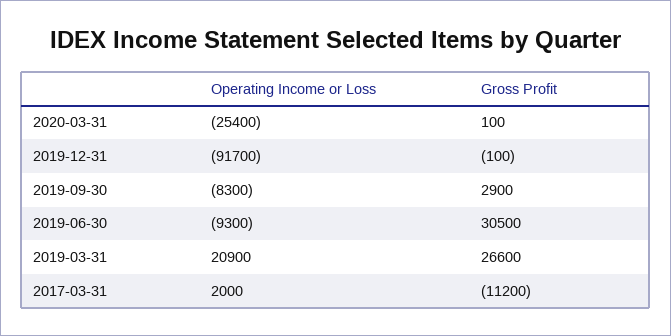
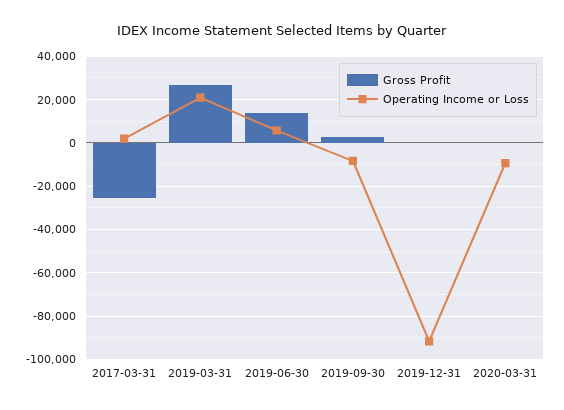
  {
    "Operating Income or Loss": {
-     "2020-03-31": -25400,
+     "2020-03-31": -10000,
      "2019-12-31": -91700,
      "2019-09-30": -8300,
-     "2019-06-30": -9300,
+     "2019-06-30": 5000,
      "2019-03-31": 20900,
      "2017-03-31": 2000
    },
    "Gross Profit": {
      "2020-03-31": 100,
      "2019-12-31": -100,
      "2019-09-30": 2900,
-     "2019-06-30": 30500,
+     "2019-06-30": 15000,
      "2019-03-31": 26600,
-     "2017-03-31": -11200
+     "2017-03-31": -25000
    }
  }

